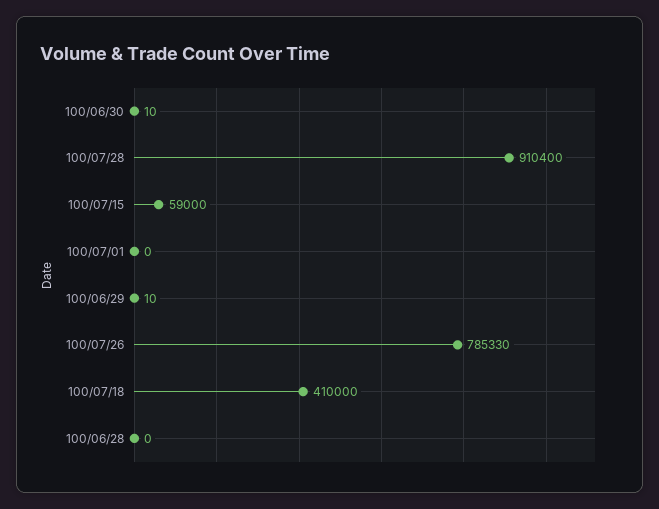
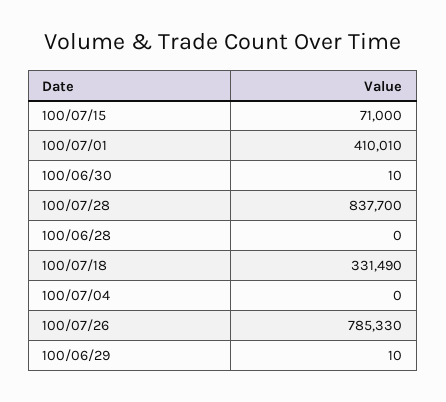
  {
    "100/06/30": 10,
-   "100/07/28": 910400,
+   "100/07/28": 837700,
-   "100/07/15": 59000,
+   "100/07/15": 71000,
-   "100/07/01": 0,
+   "100/07/01": 410010,
    "100/06/29": 10,
    "100/07/26": 785330,
-   "100/07/18": 410000,
+   "100/07/18": 331490,
-   "100/06/28": 0
+   "100/06/28": 0,
+   "100/07/04": 0
  }

